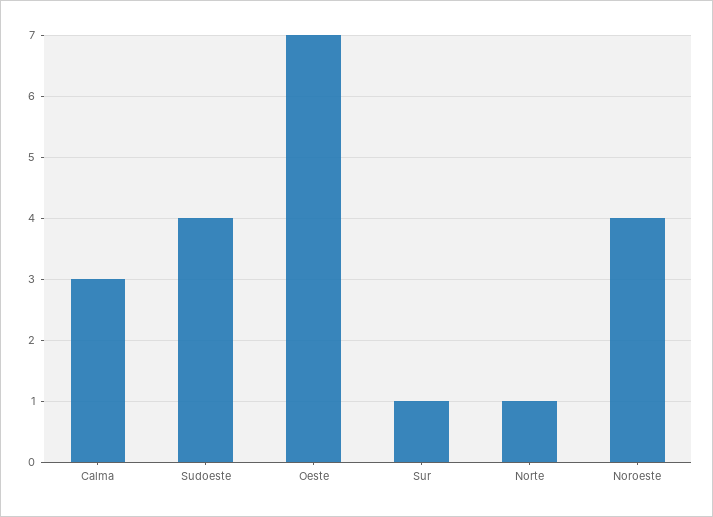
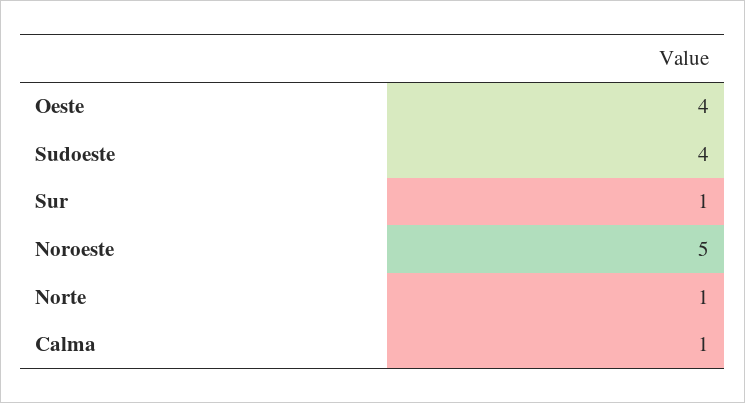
  {
-   "Calma": 3,
+   "Calma": 1,
    "Sudoeste": 4,
-   "Oeste": 7,
+   "Oeste": 4,
    "Sur": 1,
    "Norte": 1,
-   "Noroeste": 4
+   "Noroeste": 5
  }

